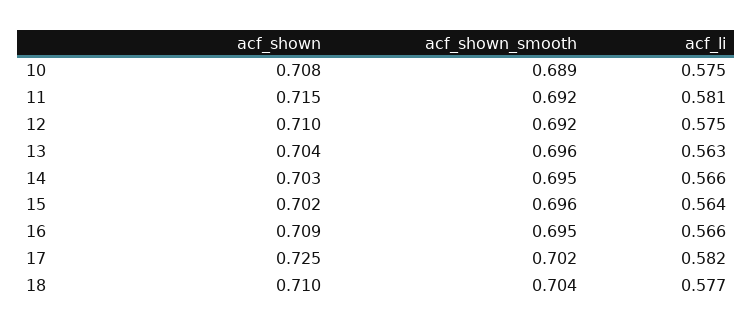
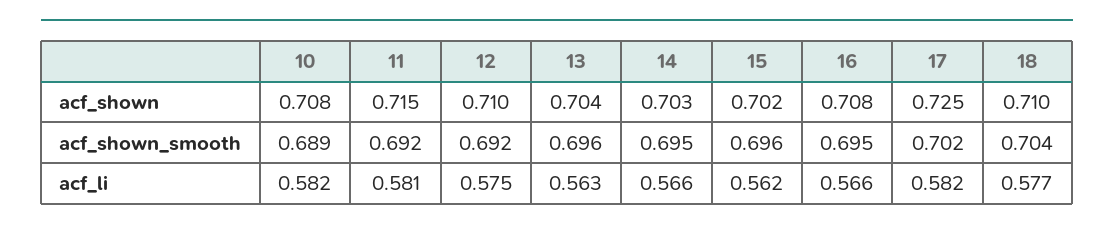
  {
    "acf_shown": {
      "10": 0.708,
      "11": 0.715,
      "12": 0.71,
      "13": 0.704,
      "14": 0.703,
      "15": 0.702,
-     "16": 0.709,
+     "16": 0.708,
      "17": 0.725,
      "18": 0.71
    },
    "acf_shown_smooth": {
      "10": 0.689,
      "11": 0.692,
      "12": 0.692,
      "13": 0.696,
      "14": 0.695,
      "15": 0.696,
      "16": 0.695,
      "17": 0.702,
      "18": 0.704
    },
    "acf_li": {
-     "10": 0.575,
+     "10": 0.582,
      "11": 0.581,
      "12": 0.575,
      "13": 0.563,
      "14": 0.566,
-     "15": 0.564,
+     "15": 0.562,
      "16": 0.566,
      "17": 0.582,
      "18": 0.577
    }
  }

